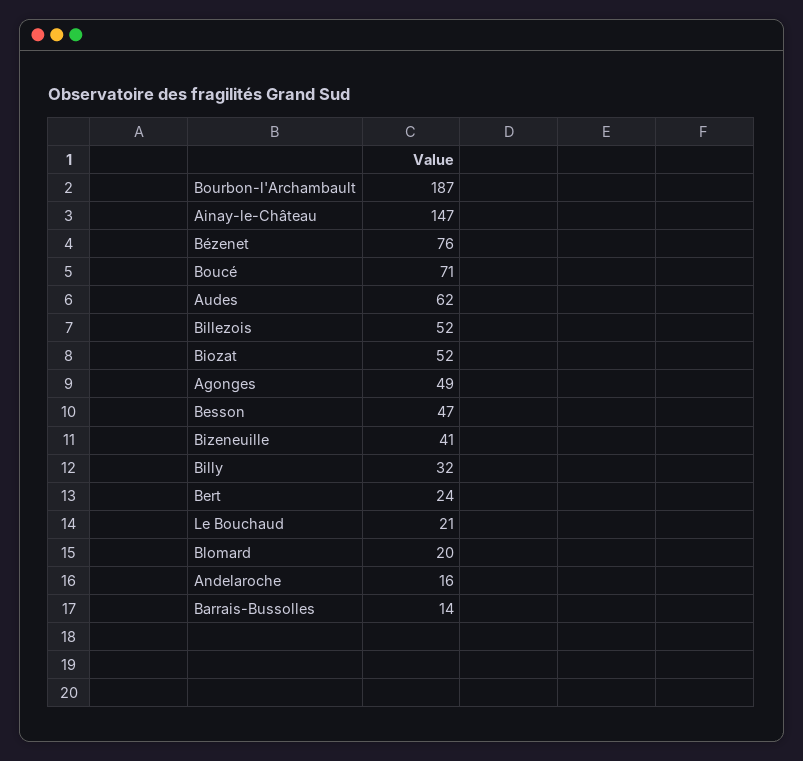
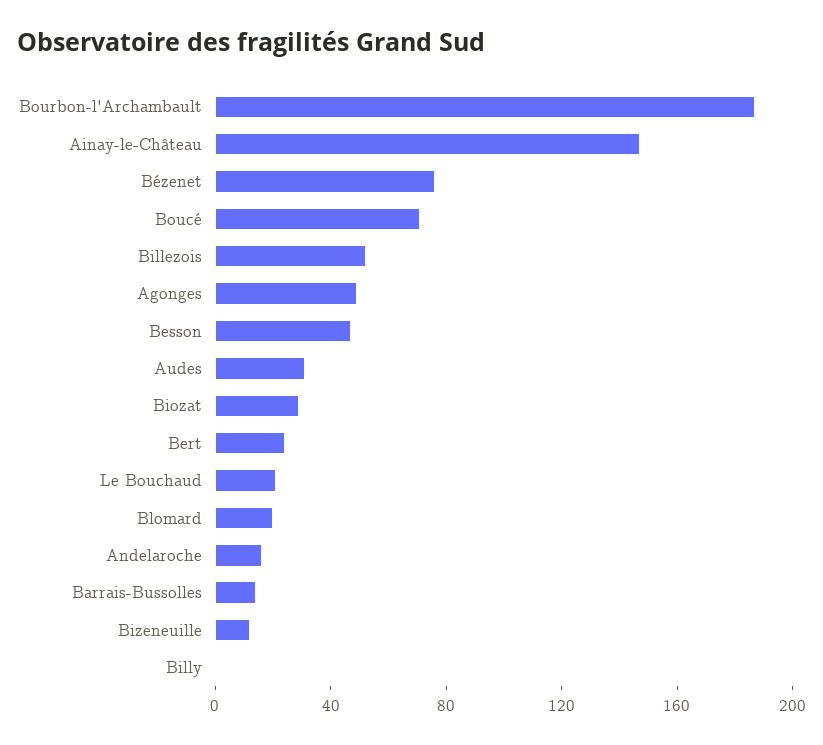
  {
    "Bourbon-l'Archambault": 187,
    "Ainay-le-Château": 147,
    "Bézenet": 76,
    "Boucé": 71,
-   "Audes": 62,
+   "Audes": 30,
    "Billezois": 52,
-   "Biozat": 52,
+   "Biozat": 30,
    "Agonges": 49,
    "Besson": 47,
-   "Bizeneuille": 41,
+   "Bizeneuille": 10,
-   "Billy": 32,
+   "Billy": 0,
    "Bert": 24,
    "Le Bouchaud": 21,
    "Blomard": 20,
    "Andelaroche": 16,
    "Barrais-Bussolles": 14
  }

